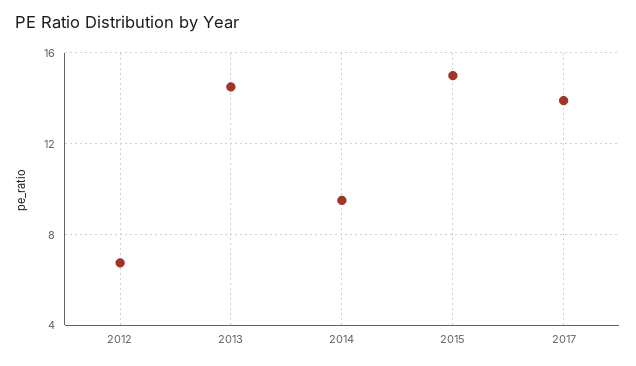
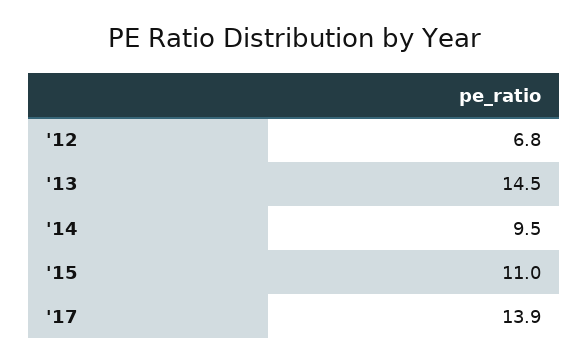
  {
    "2012": 6.8,
    "2013": 14.5,
    "2014": 9.5,
-   "2015": 15,
+   "2015": 11,
    "2017": 13.9
  }

